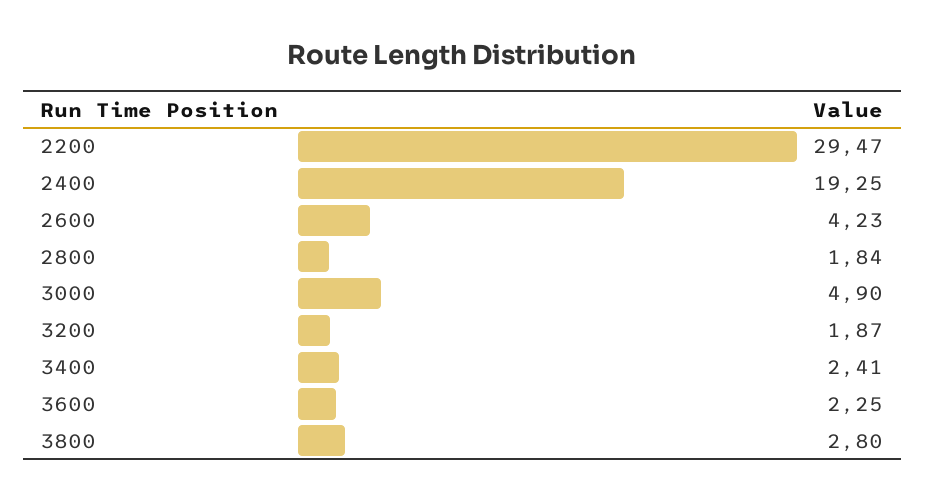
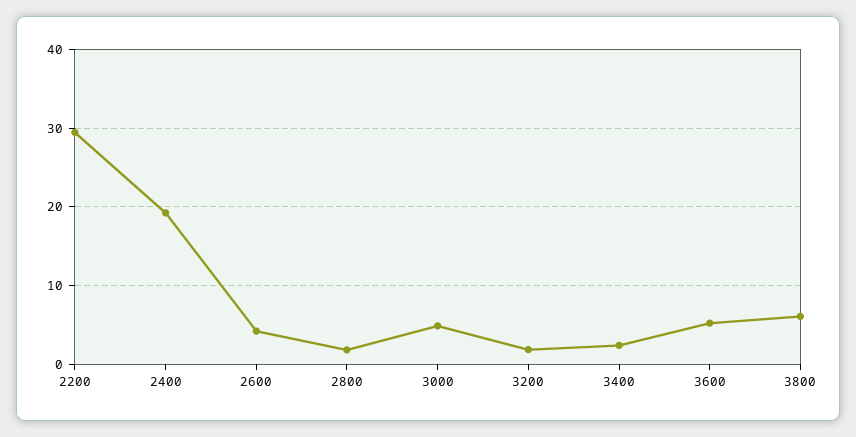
  {
    "2200": 29.47,
    "2400": 19.25,
    "2600": 4.23,
    "2800": 1.84,
    "3000": 4.9,
    "3200": 1.87,
    "3400": 2.41,
-   "3600": 2.25,
+   "3600": 5,
-   "3800": 2.8
+   "3800": 6
  }

